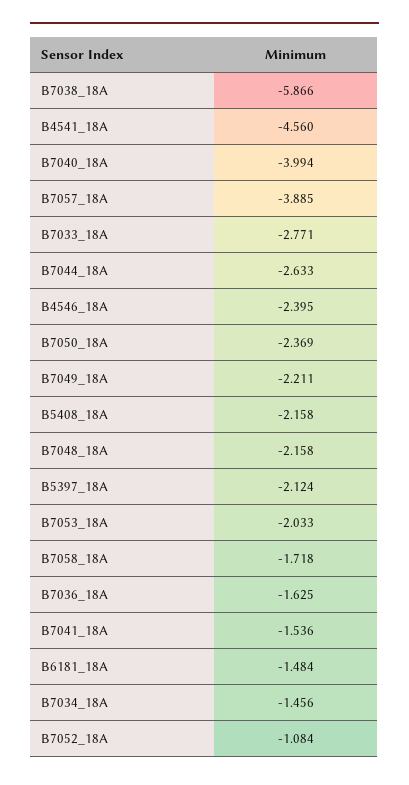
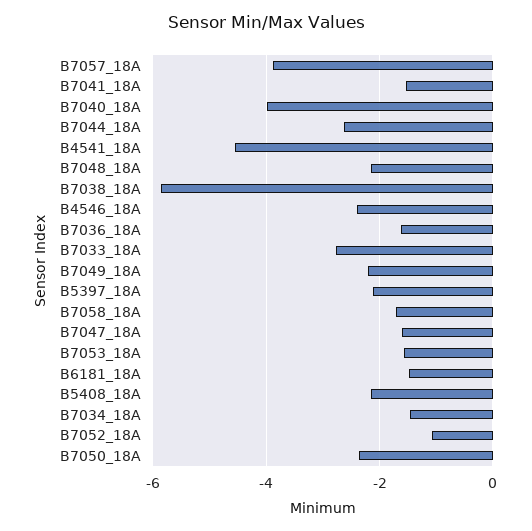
  {
    "B7038_18A": -5.866,
    "B4541_18A": -4.56,
    "B7040_18A": -3.994,
    "B7057_18A": -3.885,
    "B7033_18A": -2.771,
    "B7044_18A": -2.633,
    "B4546_18A": -2.395,
    "B7050_18A": -2.369,
    "B7049_18A": -2.211,
    "B5408_18A": -2.158,
    "B7048_18A": -2.158,
    "B5397_18A": -2.124,
-   "B7053_18A": -2.033,
+   "B7053_18A": -1.6,
    "B7058_18A": -1.718,
    "B7036_18A": -1.625,
    "B7041_18A": -1.536,
    "B6181_18A": -1.484,
    "B7034_18A": -1.456,
-   "B7052_18A": -1.084
+   "B7052_18A": -1.084,
+   "B7047_18A": -1.6
  }

